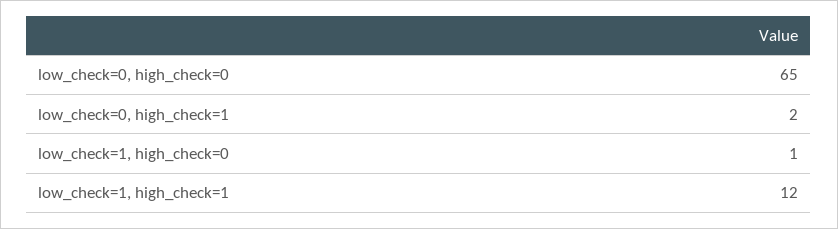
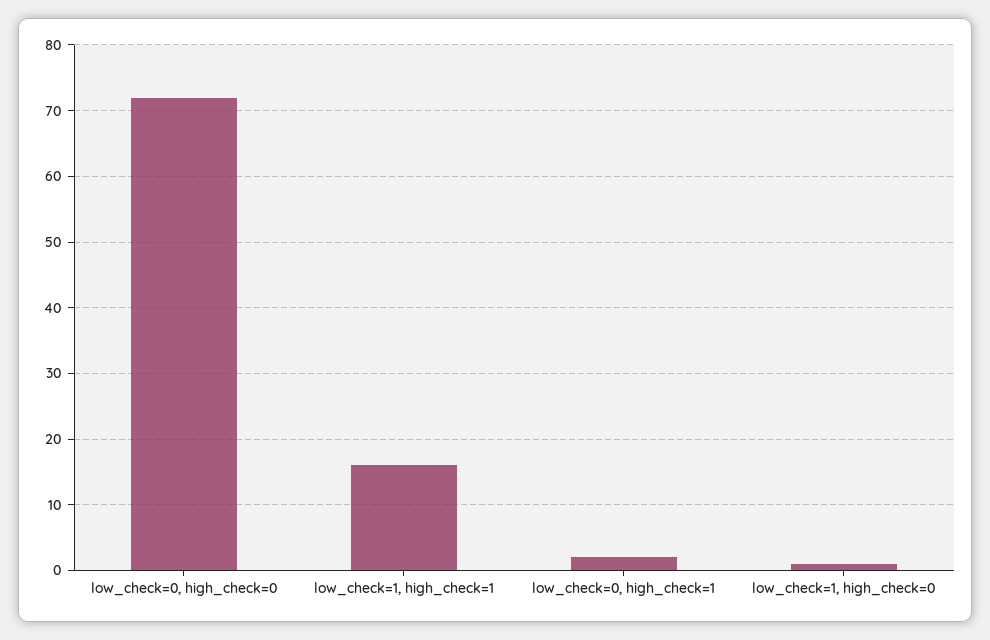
  {
-   "low_check=0, high_check=0": 65,
+   "low_check=0, high_check=0": 72,
    "low_check=0, high_check=1": 2,
    "low_check=1, high_check=0": 1,
-   "low_check=1, high_check=1": 12
+   "low_check=1, high_check=1": 16
  }

